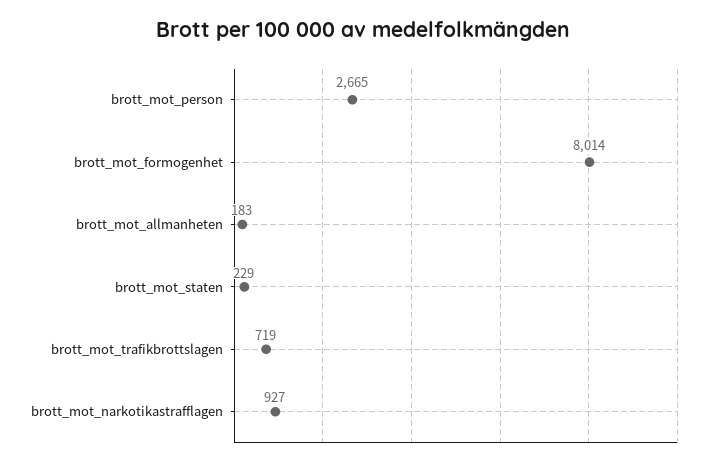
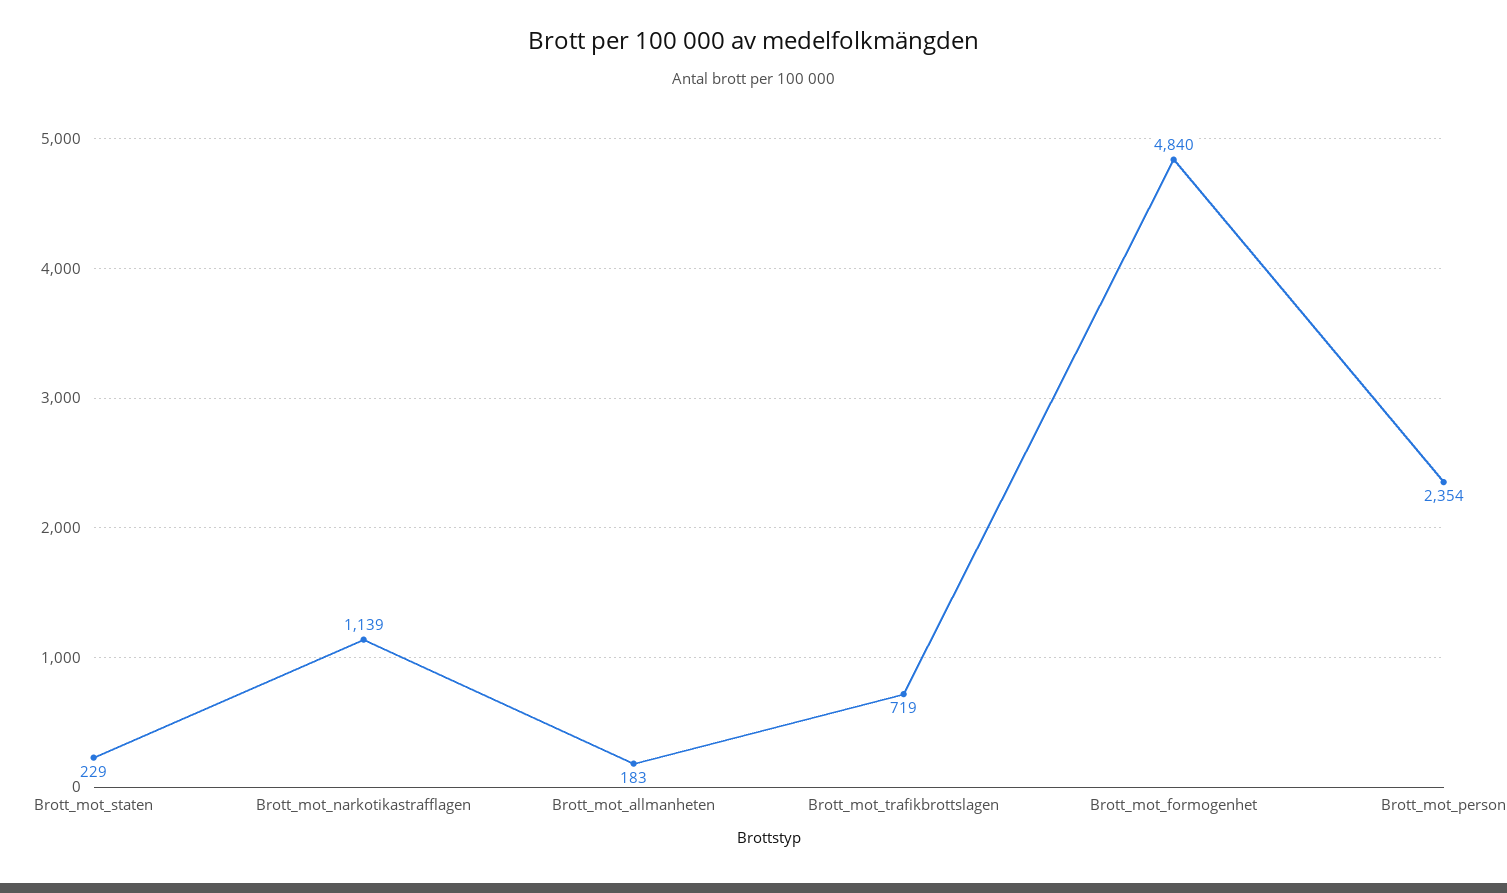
  {
-   "brott_mot_person": 2665,
+   "brott_mot_person": 2354,
-   "brott_mot_formogenhet": 8014,
+   "brott_mot_formogenhet": 4840,
    "brott_mot_allmanheten": 183,
    "brott_mot_staten": 229,
    "brott_mot_trafikbrottslagen": 719,
-   "brott_mot_narkotikastrafflagen": 927
+   "brott_mot_narkotikastrafflagen": 1139
  }

